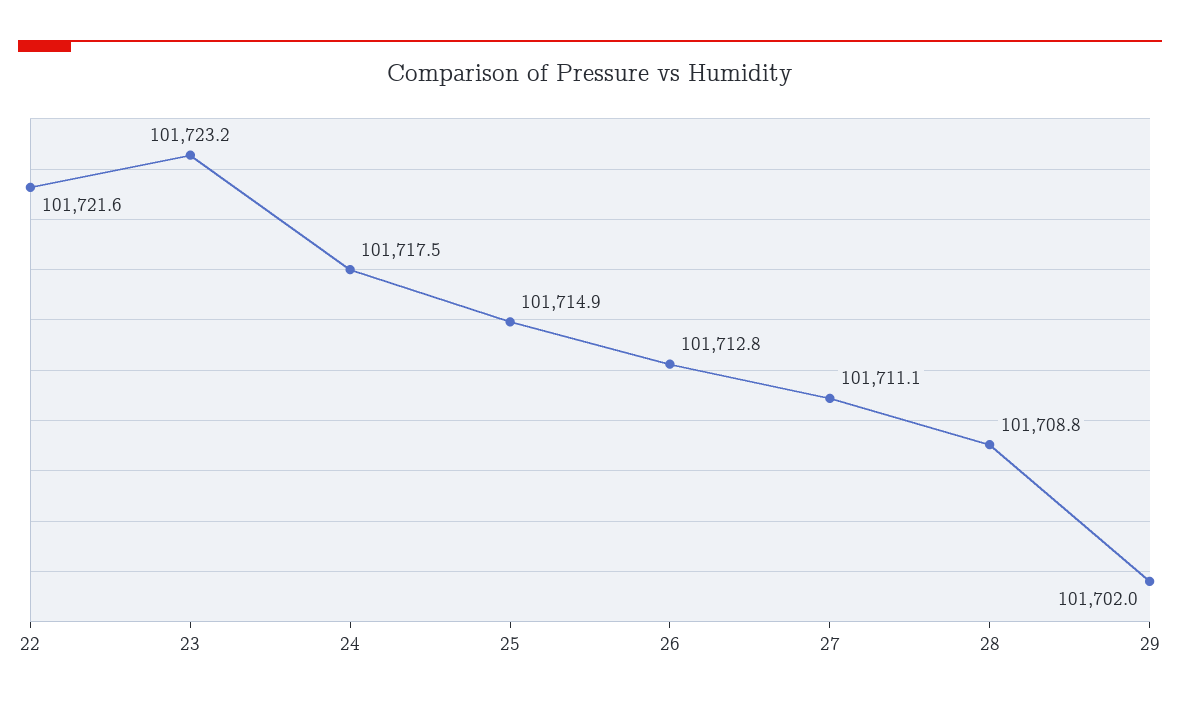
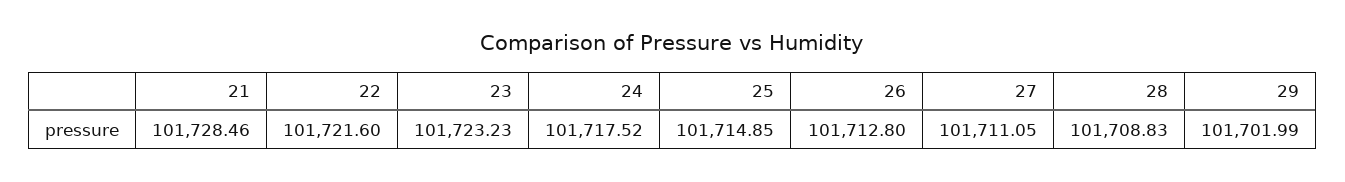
  {
    "22": 101721.6,
    "23": 101723.23,
    "24": 101717.52,
    "25": 101714.85,
    "26": 101712.8,
    "27": 101711.05,
    "28": 101708.83,
-   "29": 101701.99
+   "29": 101701.99,
+   "21": 101728.46
  }

